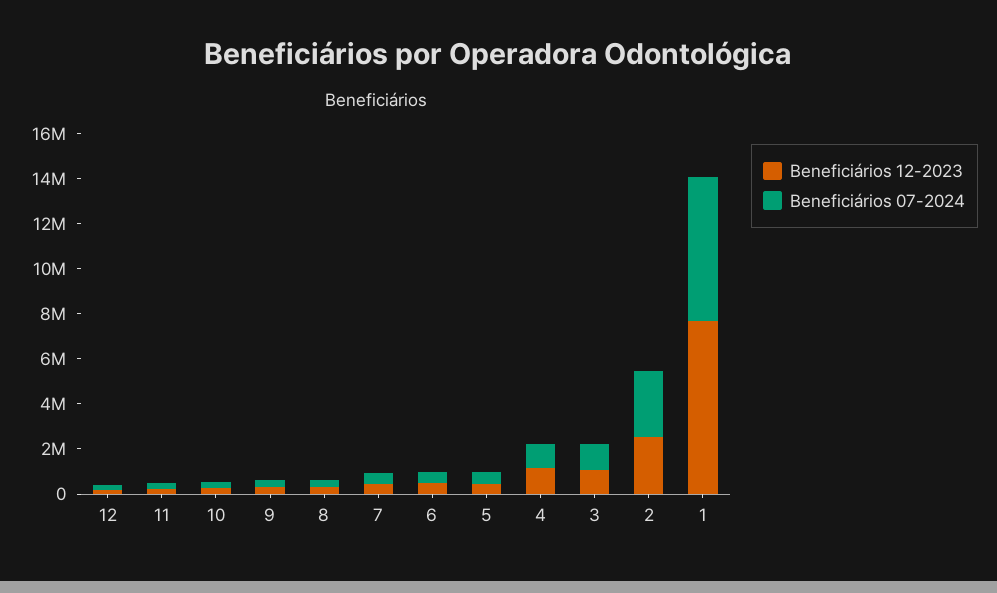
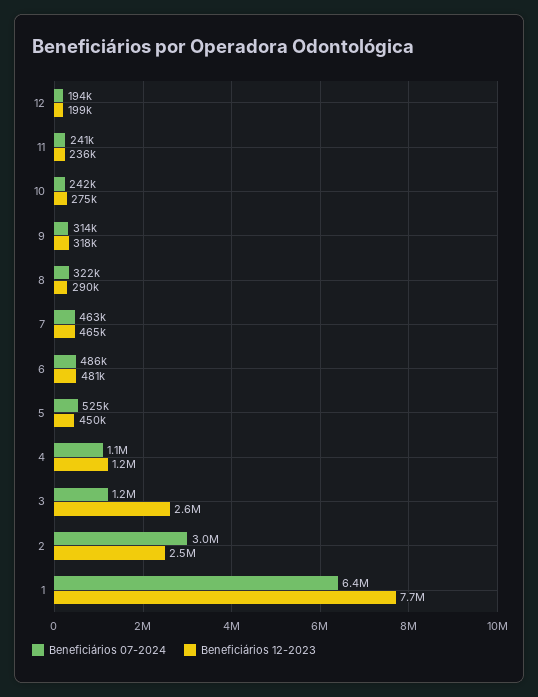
  {
    "Beneficiários 12-2023": {
      "12": 199000,
      "11": 236000,
      "10": 275000,
      "9": 318000,
      "8": 290000,
      "7": 465000,
      "6": 481000,
      "5": 450000,
      "4": 1200000,
-     "3": 1000000,
+     "3": 2600000,
      "2": 2500000,
      "1": 7700000
    },
    "Beneficiários 07-2024": {
      "12": 194000,
      "11": 241000,
      "10": 242000,
      "9": 314000,
      "8": 322000,
      "7": 463000,
      "6": 486000,
      "5": 525000,
      "4": 1100000,
      "3": 1200000,
      "2": 3000000,
      "1": 6400000
    }
  }

